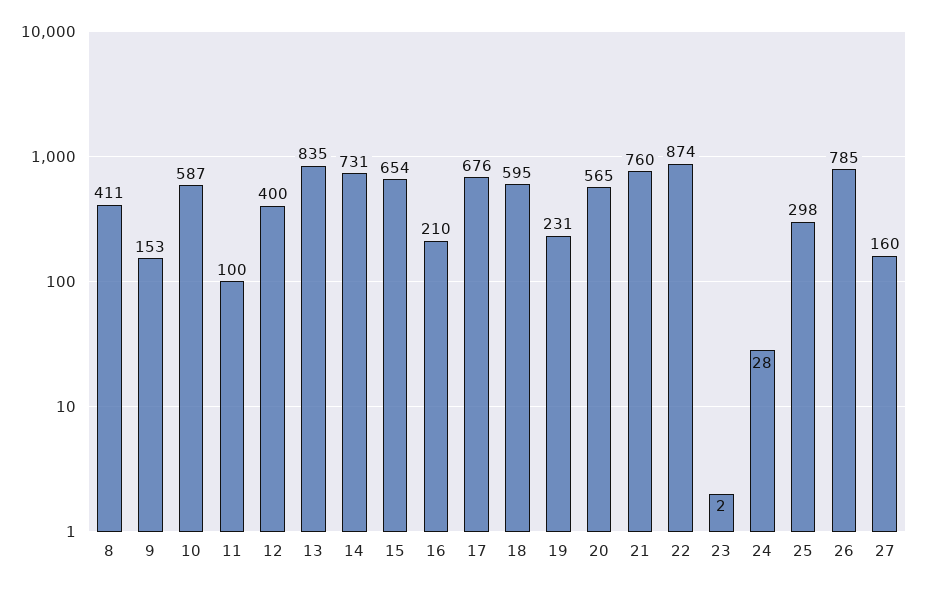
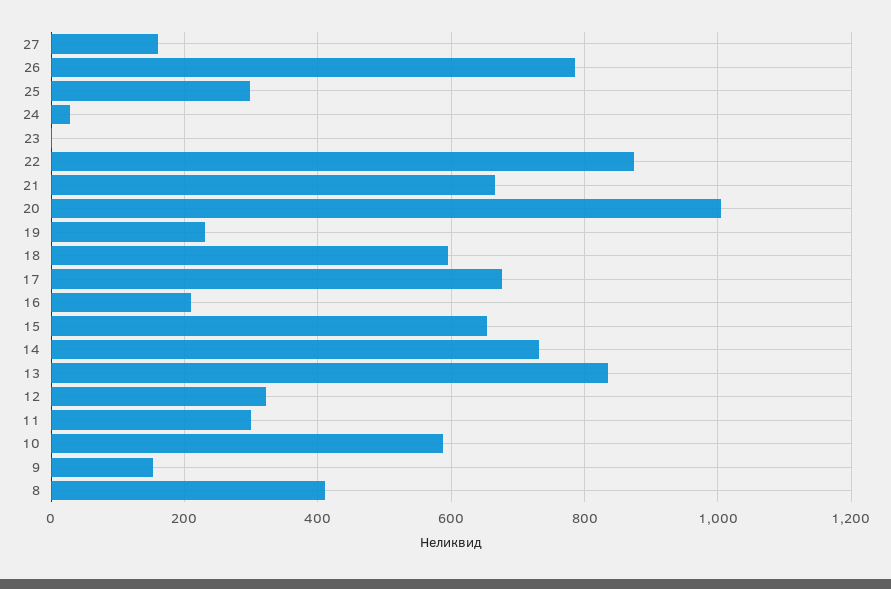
  {
    "8": 411,
    "9": 153,
    "10": 587,
-   "11": 100,
+   "11": 300,
-   "12": 400,
+   "12": 320,
    "13": 835,
    "14": 731,
    "15": 654,
    "16": 210,
    "17": 676,
    "18": 595,
    "19": 231,
-   "20": 565,
+   "20": 1000,
-   "21": 760,
+   "21": 660,
    "22": 874,
    "23": 2,
    "24": 28,
    "25": 298,
    "26": 785,
    "27": 160
  }

